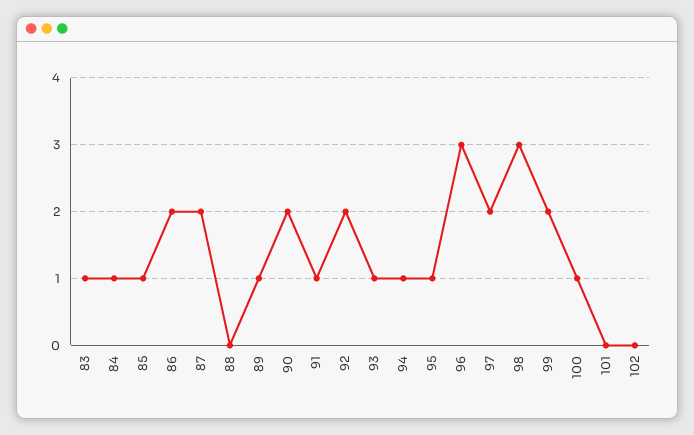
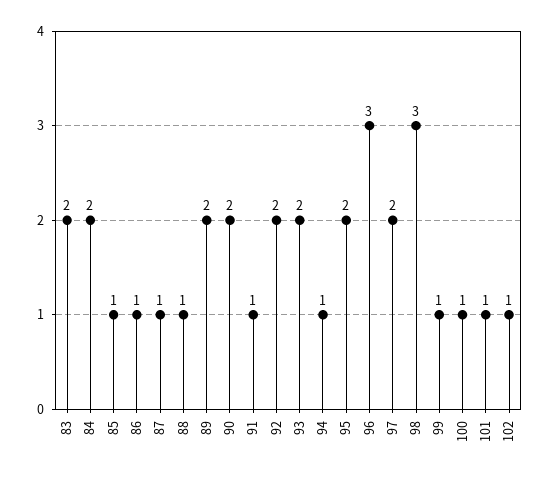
  {
-   "83": 1,
+   "83": 2,
-   "84": 1,
+   "84": 2,
    "85": 1,
-   "86": 2,
+   "86": 1,
-   "87": 2,
+   "87": 1,
-   "88": 0,
+   "88": 1,
-   "89": 1,
+   "89": 2,
    "90": 2,
    "91": 1,
    "92": 2,
-   "93": 1,
+   "93": 2,
    "94": 1,
-   "95": 1,
+   "95": 2,
    "96": 3,
    "97": 2,
    "98": 3,
-   "99": 2,
+   "99": 1,
    "100": 1,
-   "101": 0,
+   "101": 1,
-   "102": 0
+   "102": 1
  }

